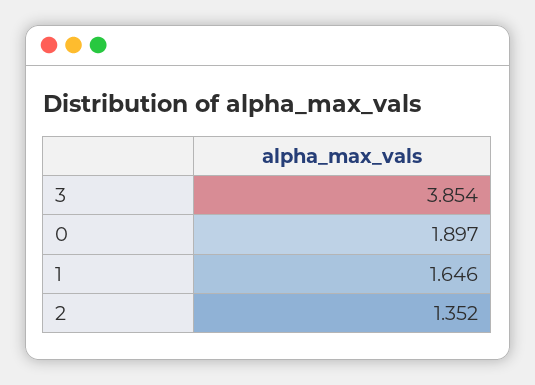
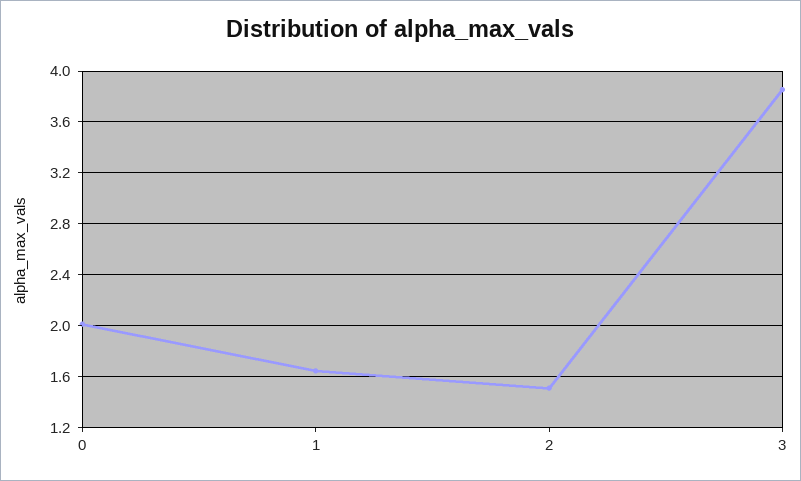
  {
    "3": 3.854,
-   "0": 1.897,
+   "0": 2,
    "1": 1.646,
-   "2": 1.352
+   "2": 1.5
  }

